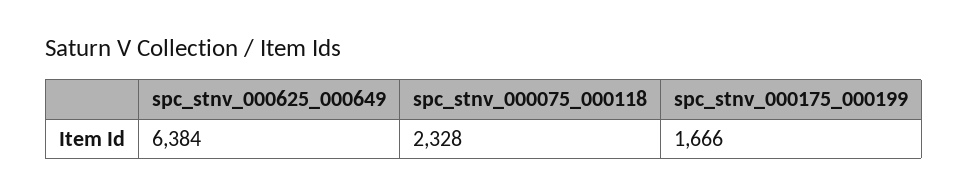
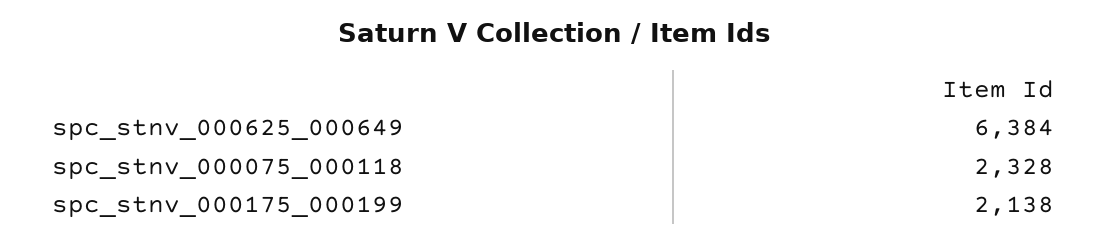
  {
    "spc_stnv_000625_000649": 6384,
    "spc_stnv_000075_000118": 2328,
-   "spc_stnv_000175_000199": 1666
+   "spc_stnv_000175_000199": 2138
  }

